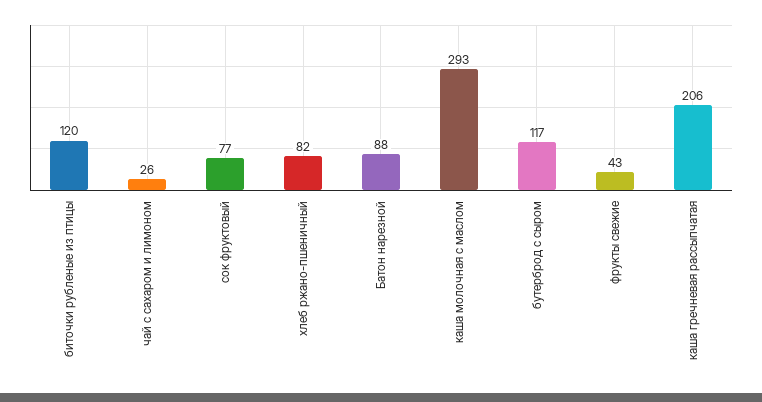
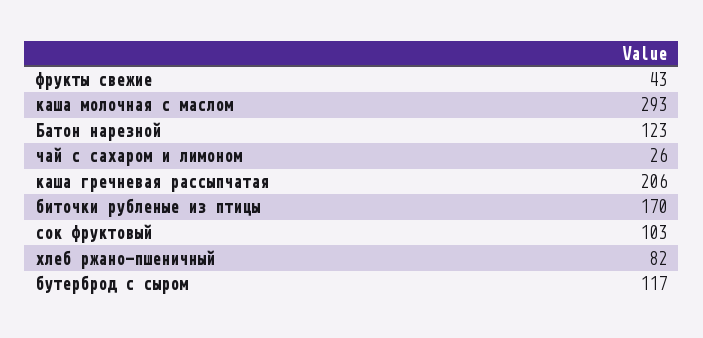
  {
-   "биточки рубленые из птицы": 120,
+   "биточки рубленые из птицы": 170,
    "чай с сахаром и лимоном": 26,
-   "сок фруктовый": 77,
+   "сок фруктовый": 103,
    "хлеб ржано-пшеничный": 82,
-   "Батон нарезной": 88,
+   "Батон нарезной": 123,
    "каша молочная с маслом": 293,
    "бутерброд с сыром": 117,
    "фрукты свежие": 43,
    "каша гречневая рассыпчатая": 206
  }

